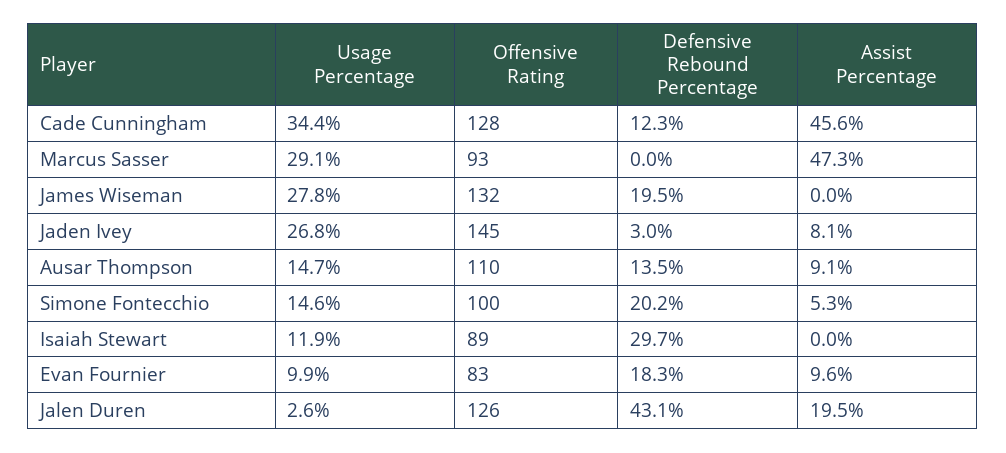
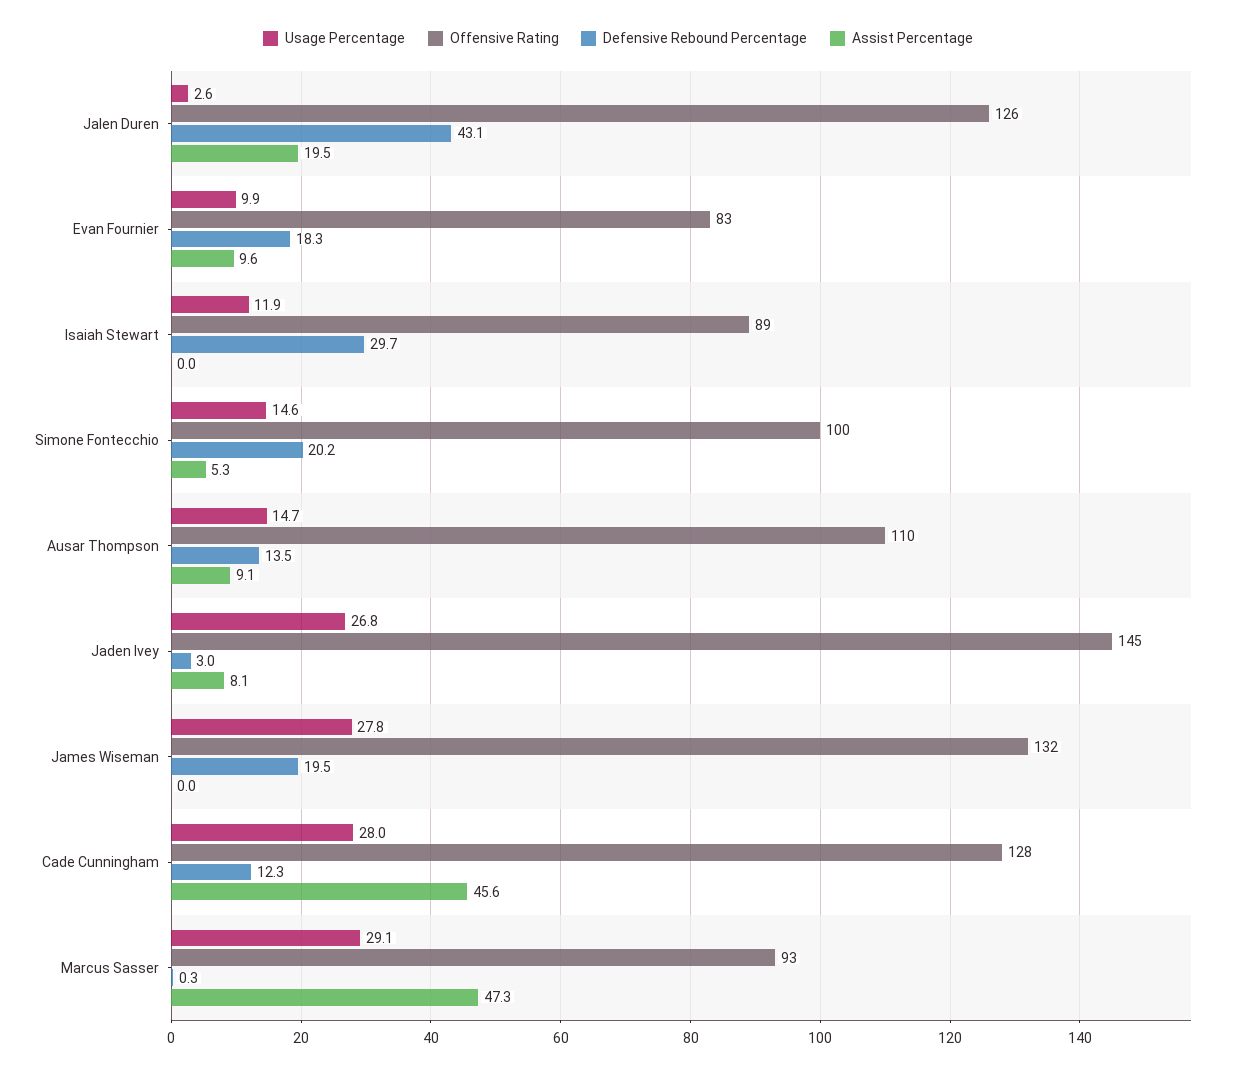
  {
    "Usage Percentage": {
-     "Cade Cunningham": 34.4,
+     "Cade Cunningham": 28,
      "Marcus Sasser": 29.1,
      "James Wiseman": 27.8,
      "Jaden Ivey": 26.8,
      "Ausar Thompson": 14.7,
      "Simone Fontecchio": 14.6,
      "Isaiah Stewart": 11.9,
      "Evan Fournier": 9.9,
      "Jalen Duren": 2.6
    },
    "Offensive Rating": {
      "Cade Cunningham": 128,
      "Marcus Sasser": 93,
      "James Wiseman": 132,
      "Jaden Ivey": 145,
      "Ausar Thompson": 110,
      "Simone Fontecchio": 100,
      "Isaiah Stewart": 89,
      "Evan Fournier": 83,
      "Jalen Duren": 126
    },
    "Defensive Rebound Percentage": {
      "Cade Cunningham": 12.3,
-     "Marcus Sasser": 0,
+     "Marcus Sasser": 0.3,
      "James Wiseman": 19.5,
      "Jaden Ivey": 3,
      "Ausar Thompson": 13.5,
      "Simone Fontecchio": 20.2,
      "Isaiah Stewart": 29.7,
      "Evan Fournier": 18.3,
      "Jalen Duren": 43.1
    },
    "Assist Percentage": {
      "Cade Cunningham": 45.6,
      "Marcus Sasser": 47.3,
      "James Wiseman": 0,
      "Jaden Ivey": 8.1,
      "Ausar Thompson": 9.1,
      "Simone Fontecchio": 5.3,
      "Isaiah Stewart": 0,
      "Evan Fournier": 9.6,
      "Jalen Duren": 19.5
    }
  }

